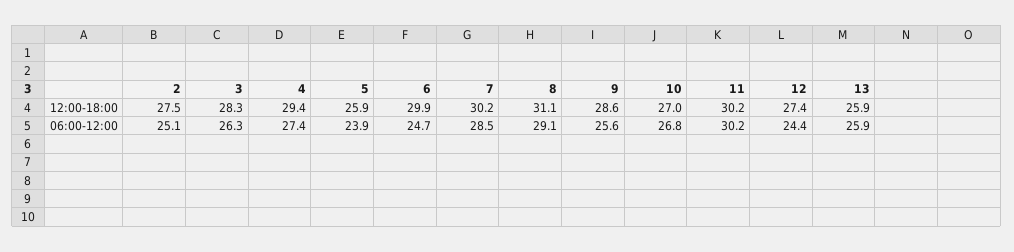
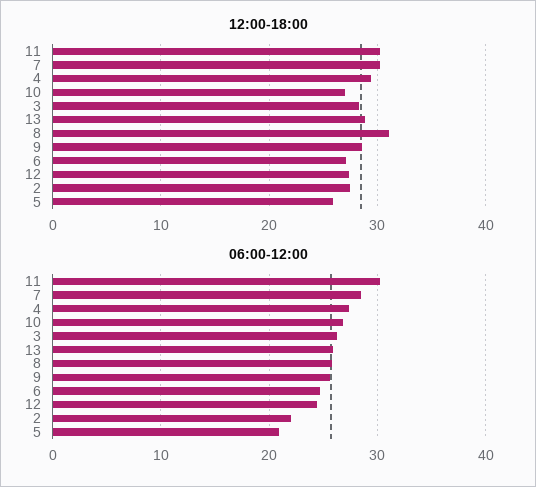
  {
    "12:00-18:00": {
      "2": 27.5,
      "3": 28.3,
      "4": 29.4,
      "5": 25.9,
-     "6": 29.9,
+     "6": 27,
      "7": 30.2,
      "8": 31.1,
      "9": 28.6,
      "10": 27,
      "11": 30.2,
      "12": 27.4,
-     "13": 25.9
+     "13": 29
    },
    "06:00-12:00": {
-     "2": 25.1,
+     "2": 22,
      "3": 26.3,
      "4": 27.4,
-     "5": 23.9,
+     "5": 21,
      "6": 24.7,
      "7": 28.5,
-     "8": 29.1,
+     "8": 26,
      "9": 25.6,
      "10": 26.8,
      "11": 30.2,
      "12": 24.4,
      "13": 25.9
    }
  }

